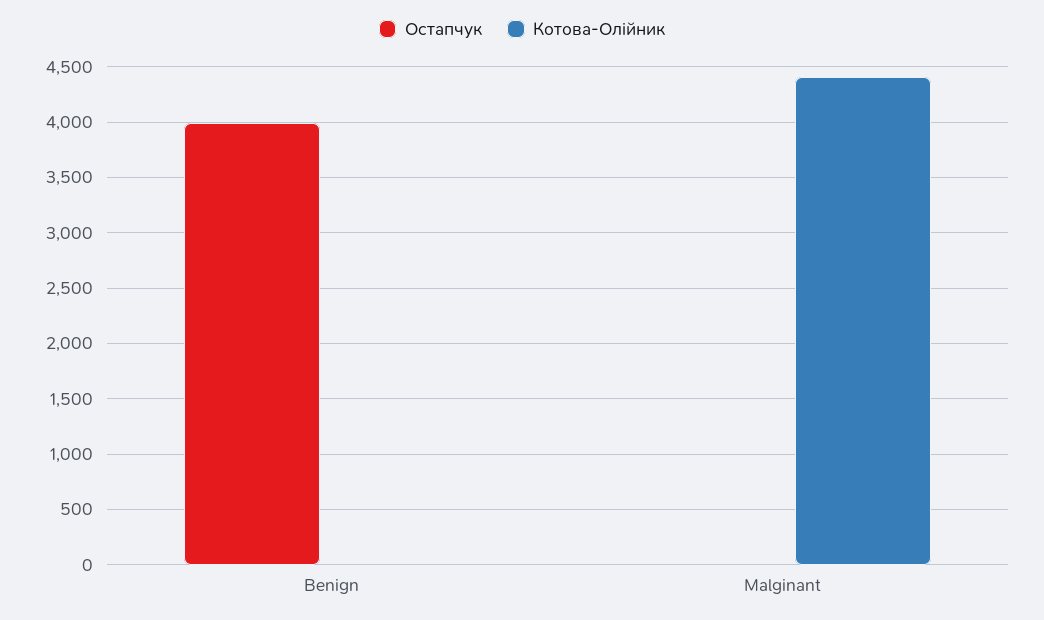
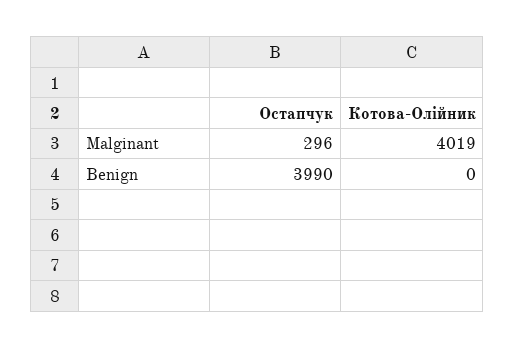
  {
    "Остапчук": {
      "Benign": 3990,
-     "Malginant": 0
+     "Malginant": 296
    },
    "Котова-Олійник": {
      "Benign": 0,
-     "Malginant": 4400
+     "Malginant": 4019
    }
  }

